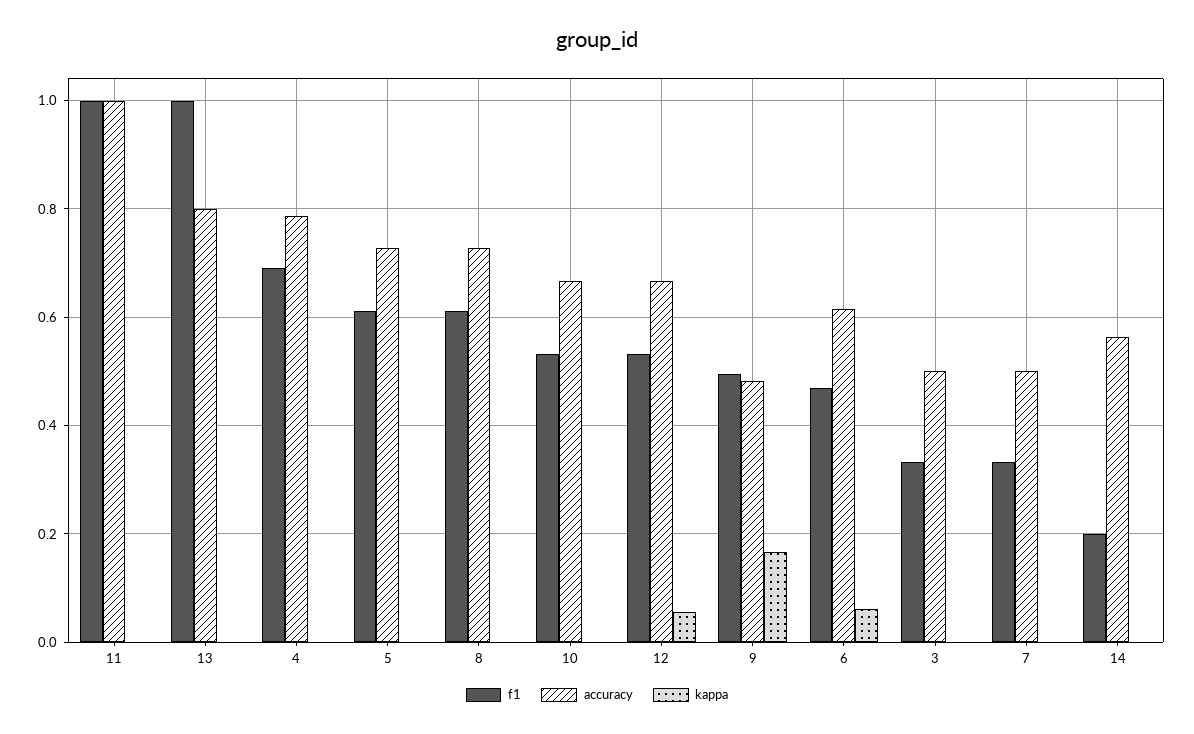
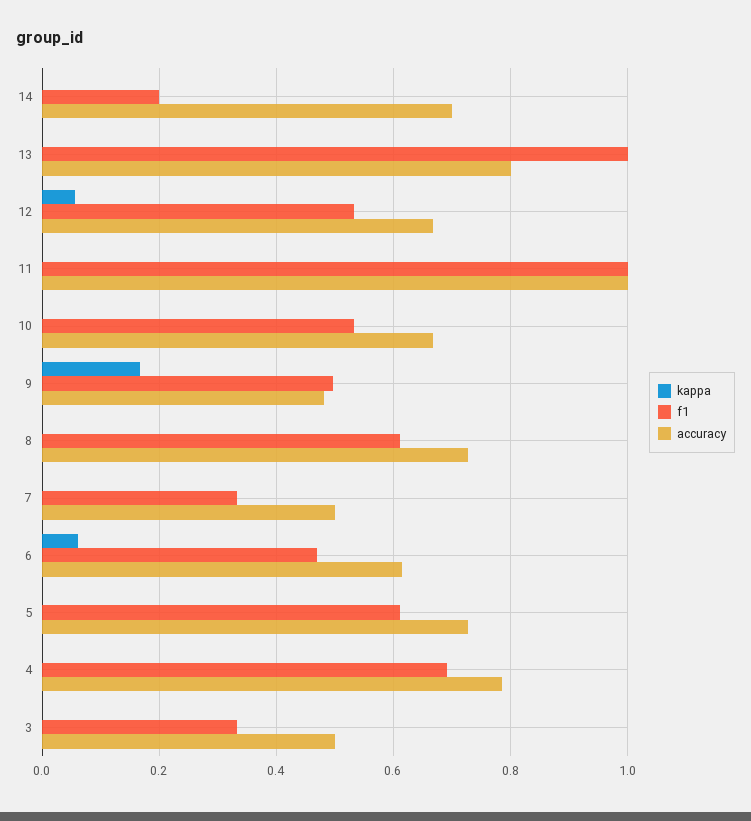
  {
    "f1": {
      "11": 1,
      "13": 1,
      "4": 0.7,
      "5": 0.62,
      "8": 0.62,
      "10": 0.54,
      "12": 0.54,
      "9": 0.5,
      "6": 0.46,
      "3": 0.34,
      "7": 0.34,
      "14": 0.2
    },
    "accuracy": {
      "11": 1,
      "13": 0.8,
      "4": 0.78,
      "5": 0.72,
      "8": 0.72,
      "10": 0.66,
      "12": 0.66,
      "9": 0.48,
      "6": 0.62,
      "3": 0.5,
      "7": 0.5,
-     "14": 0.56
+     "14": 0.7
    },
    "kappa": {
      "11": 0,
      "13": 0,
      "4": 0,
      "5": 0,
      "8": 0,
      "10": 0,
      "12": 0.06,
      "9": 0.16,
      "6": 0.06,
      "3": 0,
      "7": 0,
      "14": 0
    }
  }

